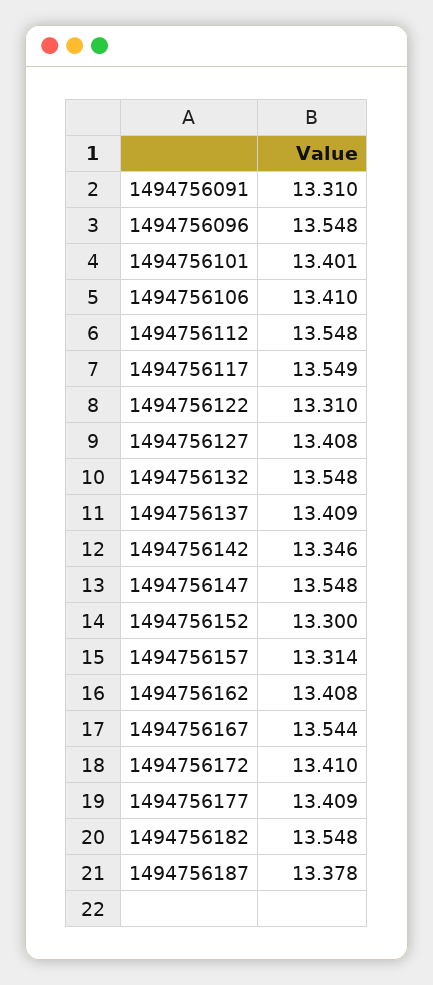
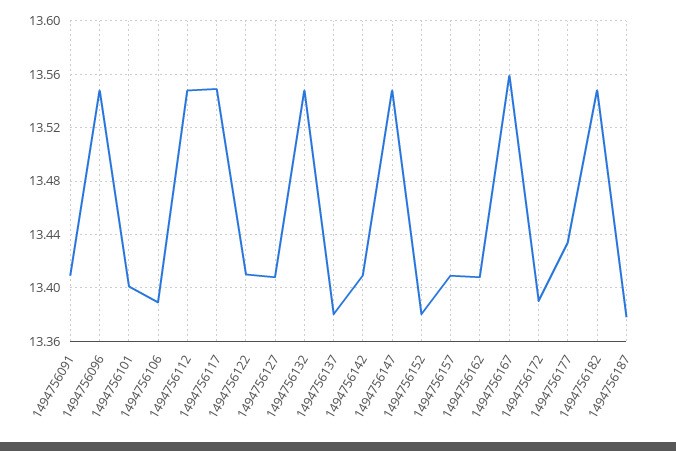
  {
-   "1494756091": 13.31,
+   "1494756091": 13.41,
    "1494756096": 13.548,
    "1494756101": 13.401,
-   "1494756106": 13.41,
+   "1494756106": 13.39,
    "1494756112": 13.548,
    "1494756117": 13.549,
-   "1494756122": 13.31,
+   "1494756122": 13.41,
    "1494756127": 13.408,
    "1494756132": 13.548,
-   "1494756137": 13.409,
+   "1494756137": 13.38,
-   "1494756142": 13.346,
+   "1494756142": 13.41,
    "1494756147": 13.548,
-   "1494756152": 13.3,
+   "1494756152": 13.38,
-   "1494756157": 13.314,
+   "1494756157": 13.41,
    "1494756162": 13.408,
-   "1494756167": 13.544,
+   "1494756167": 13.56,
-   "1494756172": 13.41,
+   "1494756172": 13.39,
-   "1494756177": 13.409,
+   "1494756177": 13.435,
    "1494756182": 13.548,
    "1494756187": 13.378
  }

